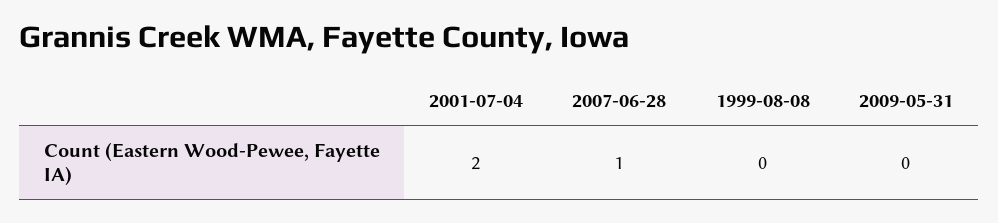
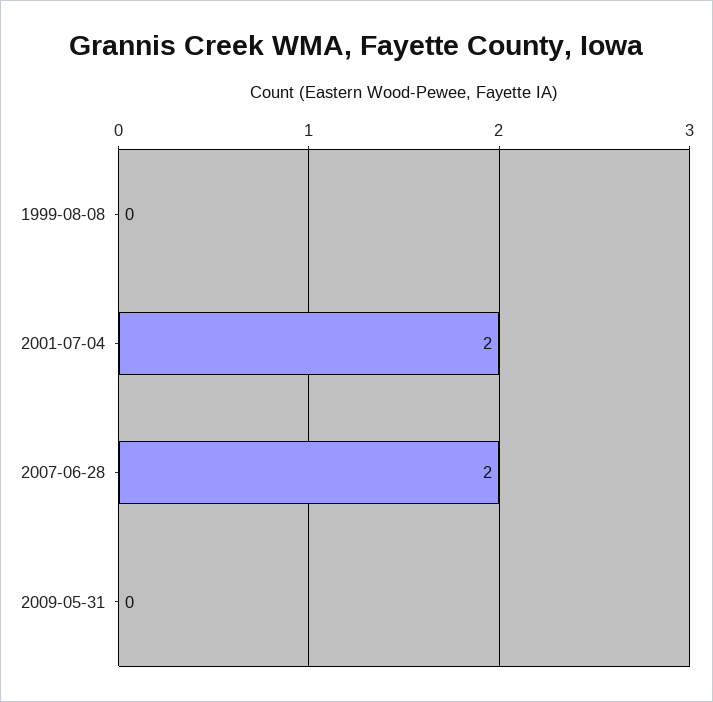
  {
    "2001-07-04": 2,
-   "2007-06-28": 1,
+   "2007-06-28": 2,
    "1999-08-08": 0,
    "2009-05-31": 0
  }

